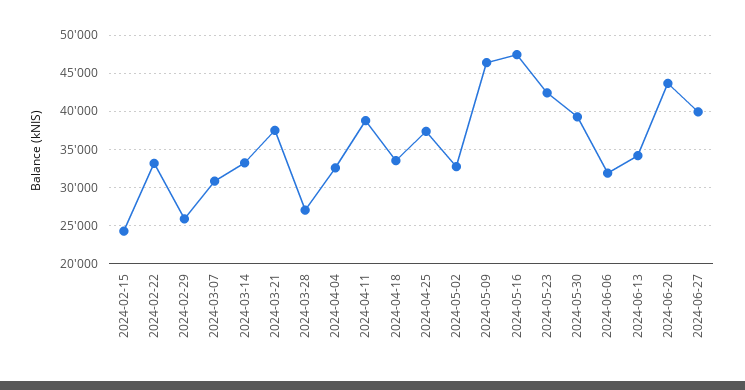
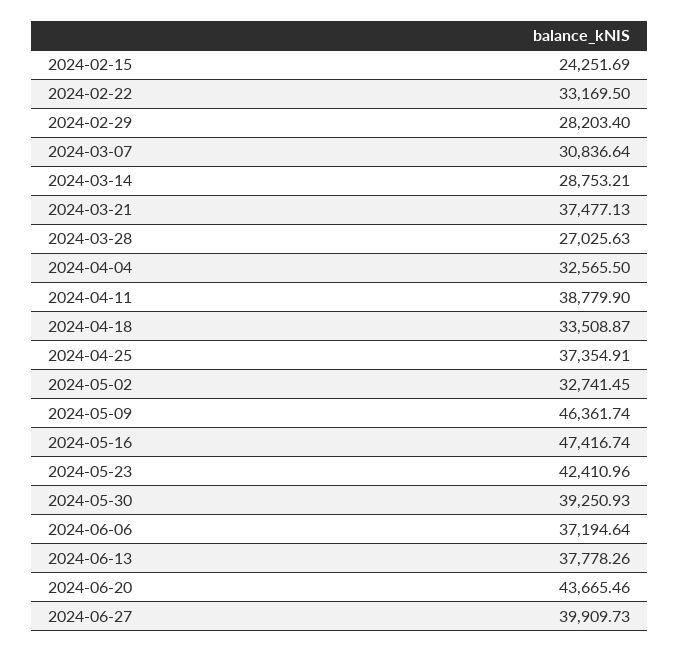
  {
    "2024-02-15": 24251.69,
    "2024-02-22": 33169.5,
-   "2024-02-29": 26000,
+   "2024-02-29": 28203.4,
    "2024-03-07": 30836.64,
-   "2024-03-14": 33000,
+   "2024-03-14": 28753.21,
    "2024-03-21": 37477.13,
    "2024-03-28": 27025.63,
    "2024-04-04": 32565.5,
    "2024-04-11": 38779.9,
    "2024-04-18": 33508.87,
    "2024-04-25": 37354.91,
    "2024-05-02": 32741.45,
    "2024-05-09": 46361.74,
    "2024-05-16": 47416.74,
    "2024-05-23": 42410.96,
    "2024-05-30": 39250.93,
-   "2024-06-06": 32000,
+   "2024-06-06": 37194.64,
-   "2024-06-13": 34000,
+   "2024-06-13": 37778.26,
    "2024-06-20": 43665.46,
    "2024-06-27": 39909.73
  }

